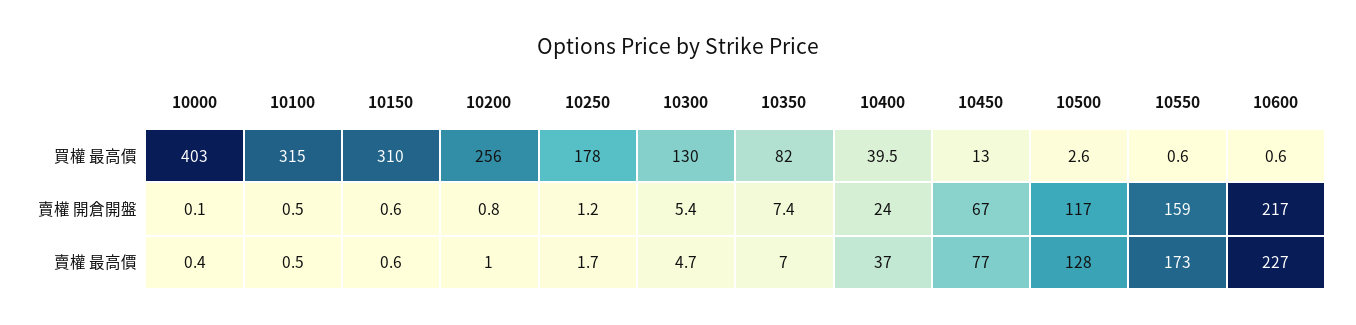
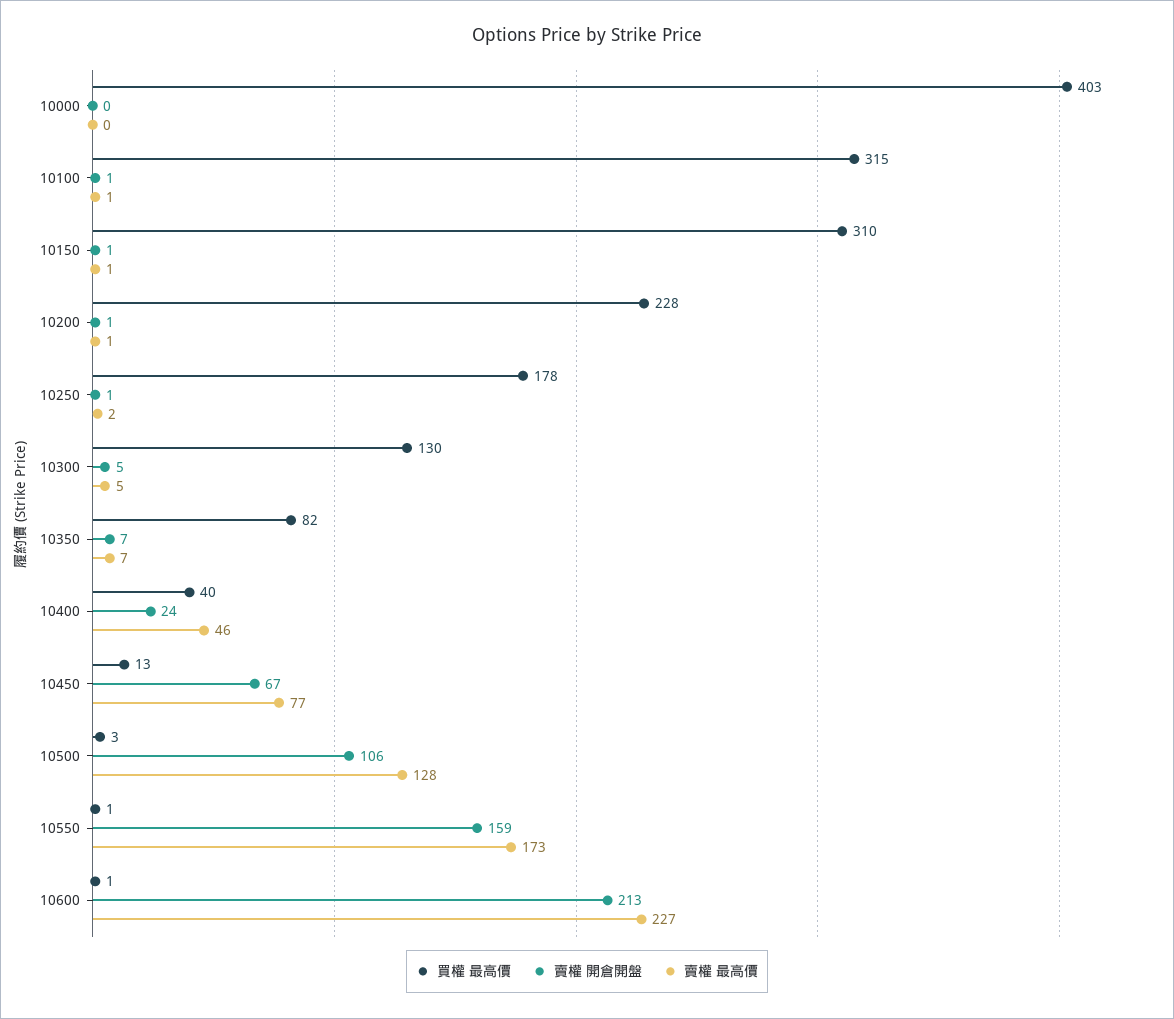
  {
    "買權 最高價": {
      "10000": 403,
      "10100": 315,
      "10150": 310,
-     "10200": 256,
+     "10200": 228,
      "10250": 178,
      "10300": 130,
      "10350": 82,
      "10400": 39.5,
      "10450": 13,
      "10500": 2.6,
      "10550": 0.6,
      "10600": 0.6
    },
    "賣權 開倉開盤": {
      "10000": 0.1,
      "10100": 0.5,
      "10150": 0.6,
      "10200": 0.8,
      "10250": 1.2,
      "10300": 5.4,
      "10350": 7.4,
      "10400": 24,
      "10450": 67,
-     "10500": 117,
+     "10500": 106,
      "10550": 159,
-     "10600": 217
+     "10600": 213
    },
    "賣權 最高價": {
      "10000": 0.4,
      "10100": 0.5,
      "10150": 0.6,
      "10200": 1,
      "10250": 1.7,
      "10300": 4.7,
      "10350": 7,
-     "10400": 37,
+     "10400": 46,
      "10450": 77,
      "10500": 128,
      "10550": 173,
      "10600": 227
    }
  }

